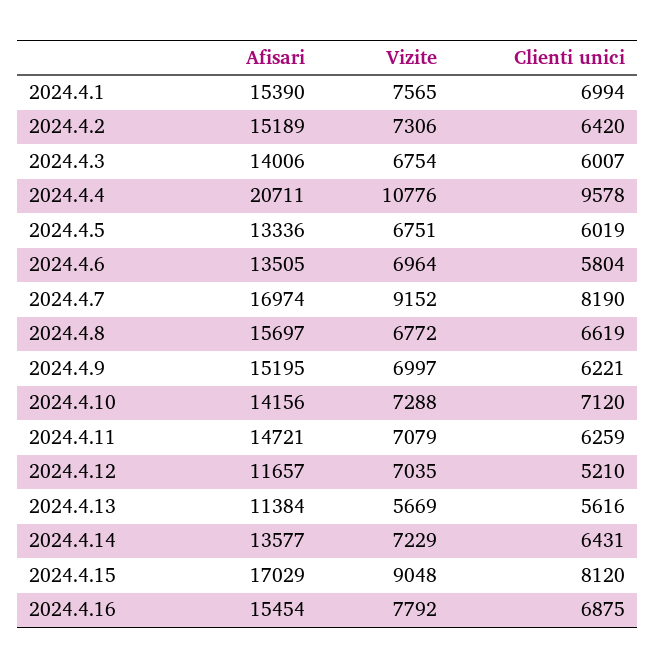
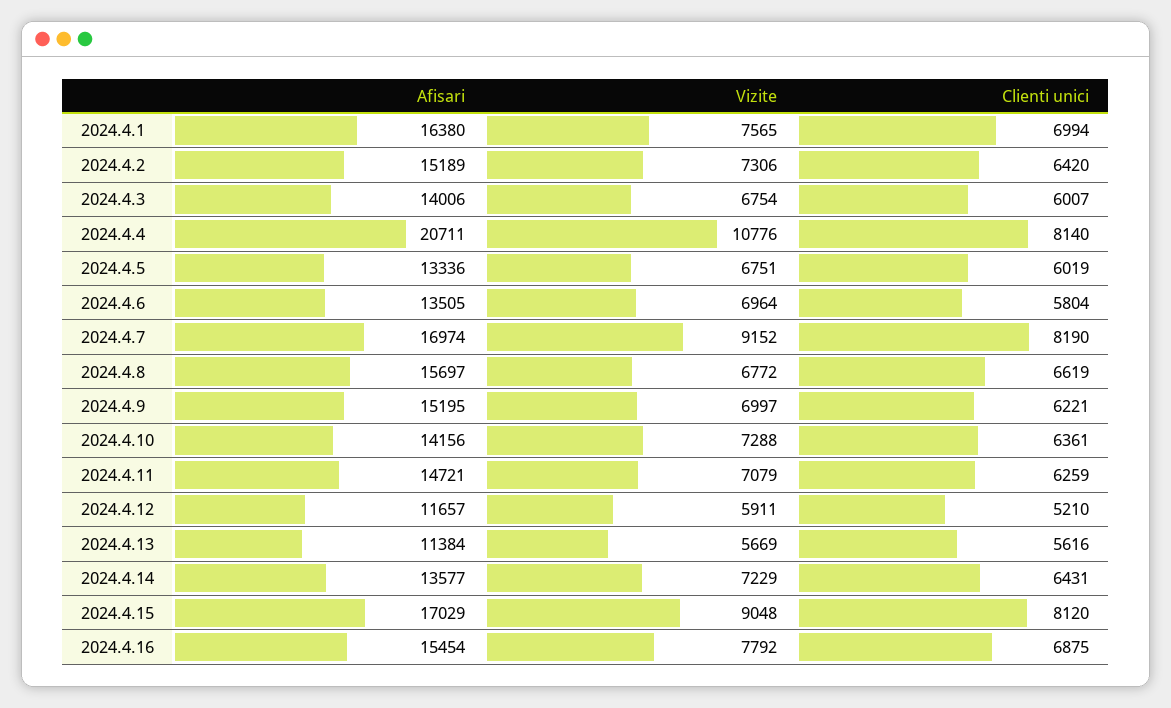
  {
    "Afisari": {
-     "2024.4.1": 15390,
+     "2024.4.1": 16380,
      "2024.4.2": 15189,
      "2024.4.3": 14006,
      "2024.4.4": 20711,
      "2024.4.5": 13336,
      "2024.4.6": 13505,
      "2024.4.7": 16974,
      "2024.4.8": 15697,
      "2024.4.9": 15195,
      "2024.4.10": 14156,
      "2024.4.11": 14721,
      "2024.4.12": 11657,
      "2024.4.13": 11384,
      "2024.4.14": 13577,
      "2024.4.15": 17029,
      "2024.4.16": 15454
    },
    "Vizite": {
      "2024.4.1": 7565,
      "2024.4.2": 7306,
      "2024.4.3": 6754,
      "2024.4.4": 10776,
      "2024.4.5": 6751,
      "2024.4.6": 6964,
      "2024.4.7": 9152,
      "2024.4.8": 6772,
      "2024.4.9": 6997,
      "2024.4.10": 7288,
      "2024.4.11": 7079,
-     "2024.4.12": 7035,
+     "2024.4.12": 5911,
      "2024.4.13": 5669,
      "2024.4.14": 7229,
      "2024.4.15": 9048,
      "2024.4.16": 7792
    },
    "Clienti unici": {
      "2024.4.1": 6994,
      "2024.4.2": 6420,
      "2024.4.3": 6007,
-     "2024.4.4": 9578,
+     "2024.4.4": 8140,
      "2024.4.5": 6019,
      "2024.4.6": 5804,
      "2024.4.7": 8190,
      "2024.4.8": 6619,
      "2024.4.9": 6221,
-     "2024.4.10": 7120,
+     "2024.4.10": 6361,
      "2024.4.11": 6259,
      "2024.4.12": 5210,
      "2024.4.13": 5616,
      "2024.4.14": 6431,
      "2024.4.15": 8120,
      "2024.4.16": 6875
    }
  }

